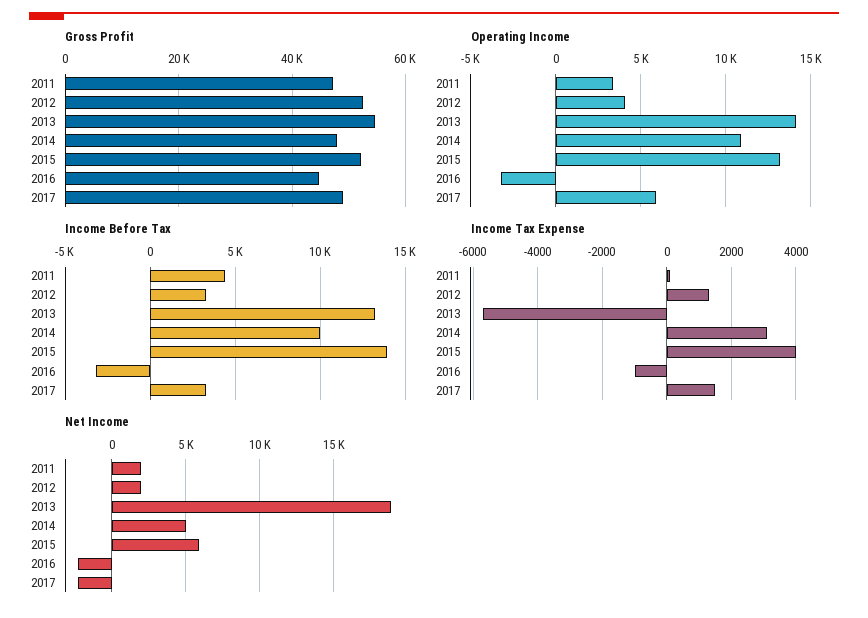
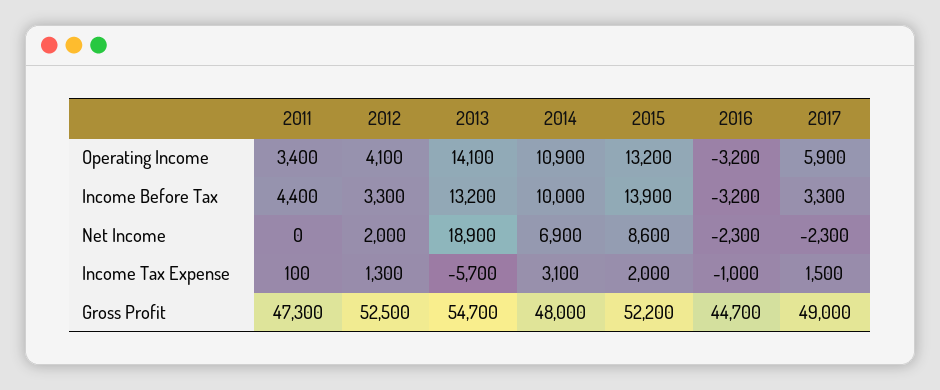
  {
    "Gross Profit": {
      "2011": 47300,
      "2012": 52500,
      "2013": 54700,
      "2014": 48000,
      "2015": 52200,
      "2016": 44700,
      "2017": 49000
    },
    "Operating Income": {
      "2011": 3400,
      "2012": 4100,
      "2013": 14100,
      "2014": 10900,
      "2015": 13200,
      "2016": -3200,
      "2017": 5900
    },
    "Income Before Tax": {
      "2011": 4400,
      "2012": 3300,
      "2013": 13200,
      "2014": 10000,
      "2015": 13900,
      "2016": -3200,
      "2017": 3300
    },
    "Income Tax Expense": {
      "2011": 100,
      "2012": 1300,
      "2013": -5700,
      "2014": 3100,
-     "2015": 4000,
+     "2015": 2000,
      "2016": -1000,
      "2017": 1500
    },
    "Net Income": {
-     "2011": 2000,
+     "2011": 0,
      "2012": 2000,
      "2013": 18900,
-     "2014": 5000,
+     "2014": 6900,
-     "2015": 6000,
+     "2015": 8600,
      "2016": -2300,
      "2017": -2300
    }
  }

